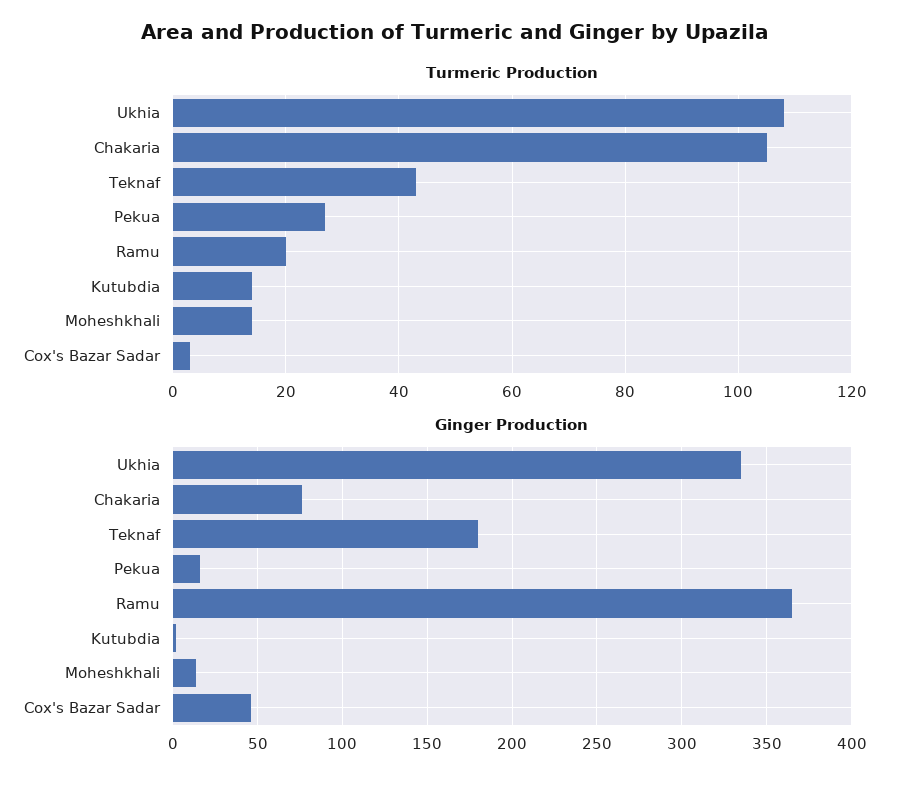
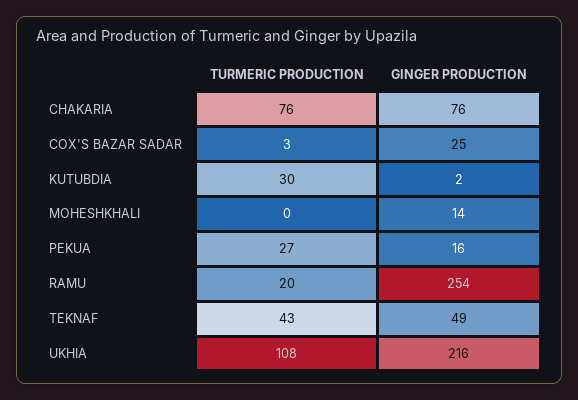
  {
    "Turmeric Production": {
      "Ukhia": 108,
-     "Chakaria": 105,
+     "Chakaria": 76,
      "Teknaf": 43,
      "Pekua": 27,
      "Ramu": 20,
-     "Kutubdia": 15,
+     "Kutubdia": 30,
-     "Moheshkhali": 15,
+     "Moheshkhali": 0,
      "Cox's Bazar Sadar": 3
    },
    "Ginger Production": {
-     "Ukhia": 335,
+     "Ukhia": 216,
      "Chakaria": 76,
-     "Teknaf": 180,
+     "Teknaf": 49,
      "Pekua": 16,
-     "Ramu": 365,
+     "Ramu": 254,
      "Kutubdia": 2,
      "Moheshkhali": 14,
-     "Cox's Bazar Sadar": 45
+     "Cox's Bazar Sadar": 25
    }
  }

